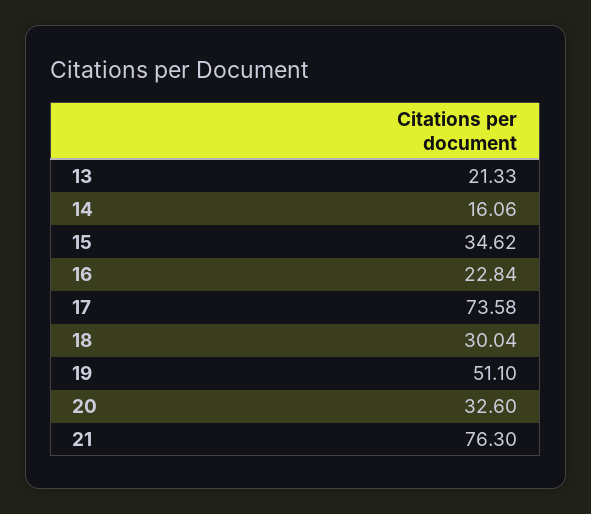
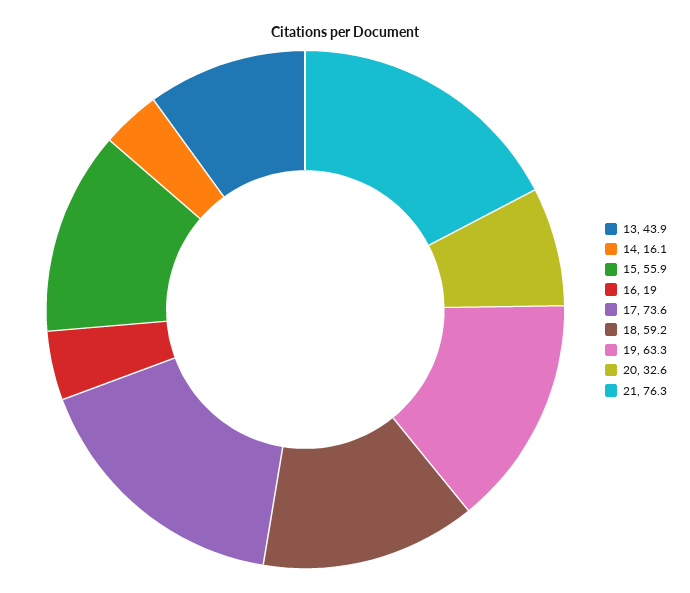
  {
-   "13": 21.33,
+   "13": 43.9,
    "14": 16.06,
-   "15": 34.62,
+   "15": 55.9,
-   "16": 22.84,
+   "16": 19,
    "17": 73.58,
-   "18": 30.04,
+   "18": 59.2,
-   "19": 51.1,
+   "19": 63.3,
    "20": 32.6,
    "21": 76.3
  }

